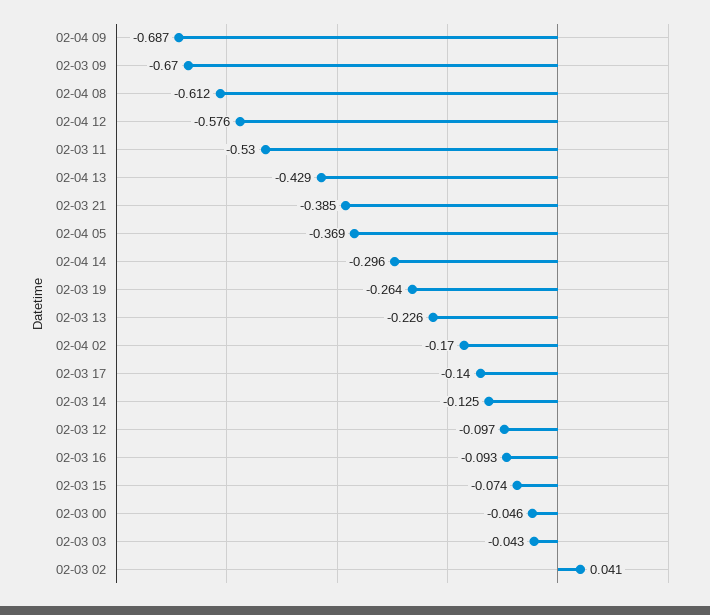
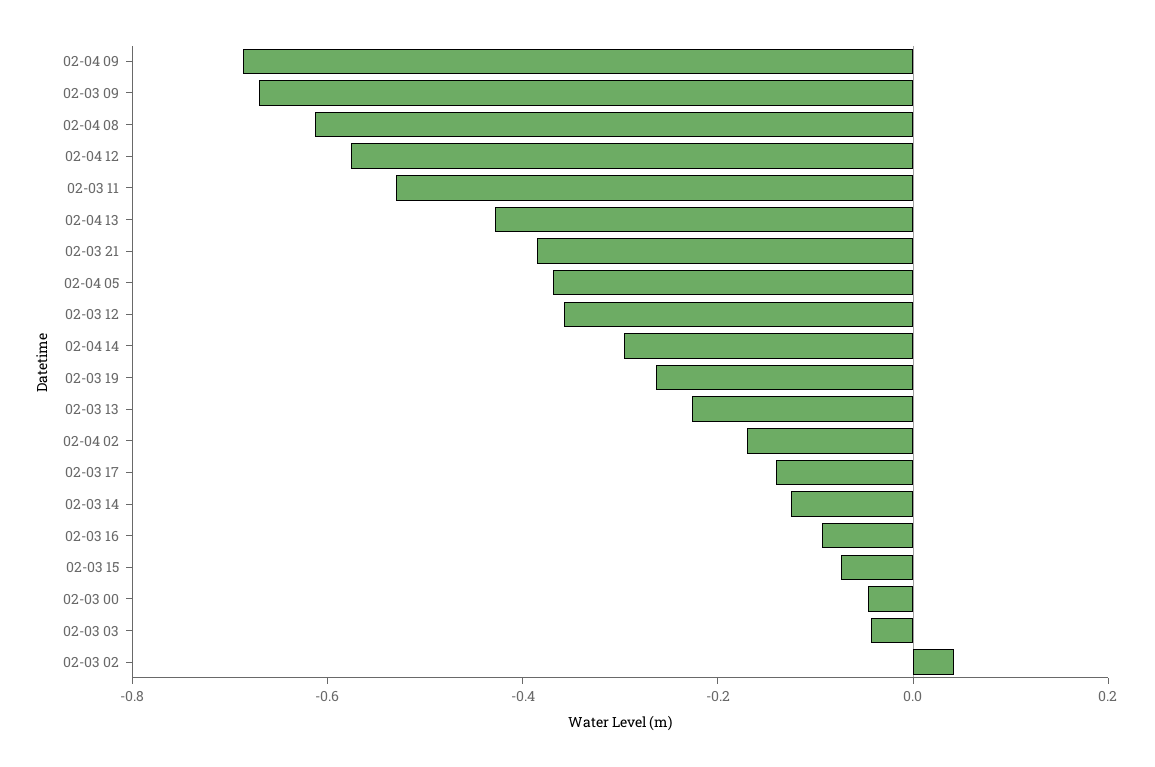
  {
    "02-04 09": -0.687,
    "02-03 09": -0.67,
    "02-04 08": -0.612,
    "02-04 12": -0.576,
    "02-03 11": -0.53,
    "02-04 13": -0.429,
    "02-03 21": -0.385,
    "02-04 05": -0.369,
    "02-04 14": -0.296,
    "02-03 19": -0.264,
    "02-03 13": -0.226,
    "02-04 02": -0.17,
    "02-03 17": -0.14,
    "02-03 14": -0.125,
-   "02-03 12": -0.097,
+   "02-03 12": -0.35,
    "02-03 16": -0.093,
    "02-03 15": -0.074,
    "02-03 00": -0.046,
    "02-03 03": -0.043,
    "02-03 02": 0.041
  }

